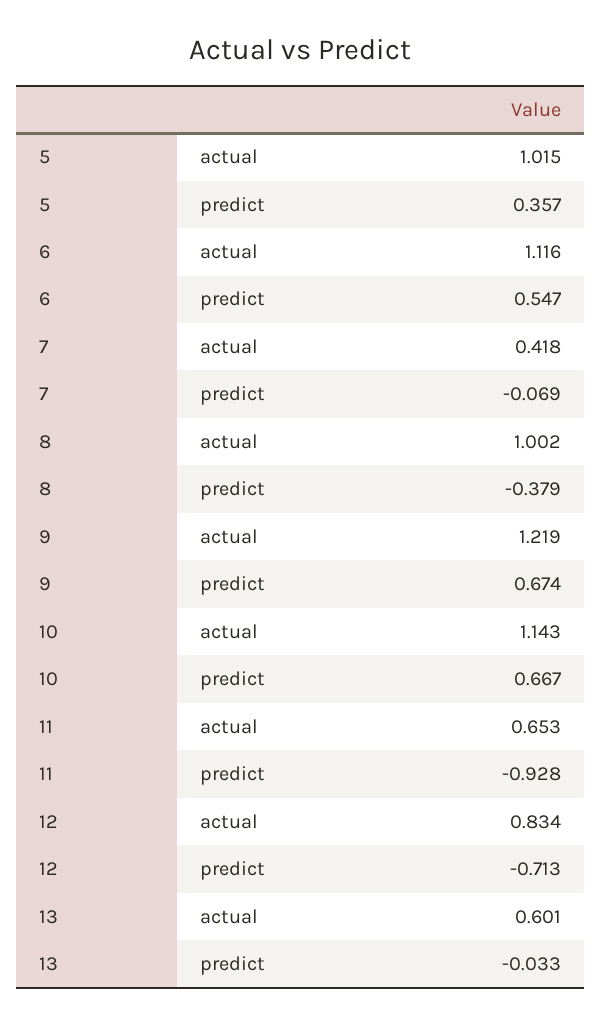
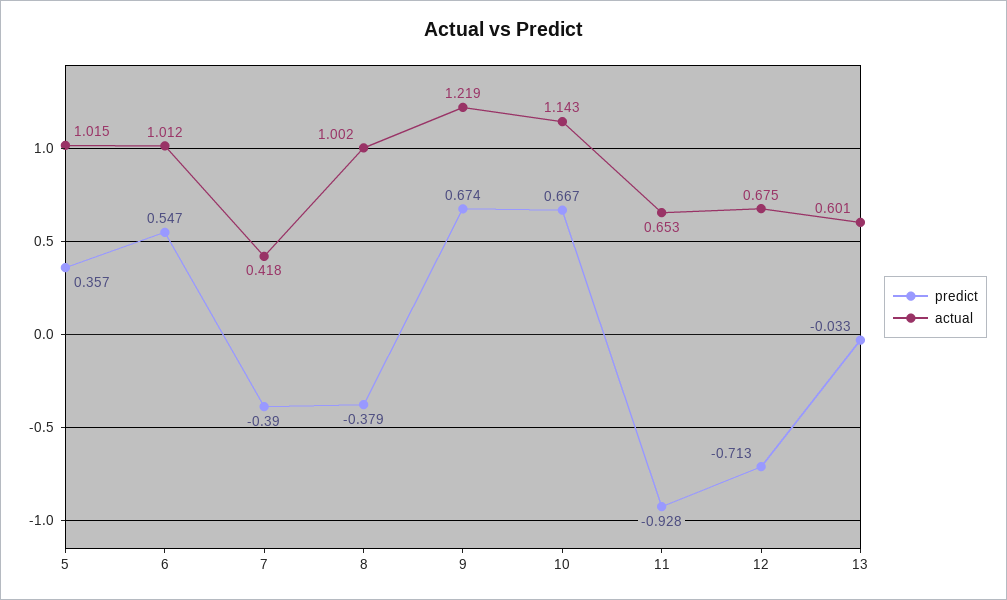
  {
    "actual": {
      "5": 1.015,
-     "6": 1.116,
+     "6": 1.012,
      "7": 0.418,
      "8": 1.002,
      "9": 1.219,
      "10": 1.143,
      "11": 0.653,
-     "12": 0.834,
+     "12": 0.675,
      "13": 0.601
    },
    "predict": {
      "5": 0.357,
      "6": 0.547,
-     "7": -0.069,
+     "7": -0.39,
      "8": -0.379,
      "9": 0.674,
      "10": 0.667,
      "11": -0.928,
      "12": -0.713,
      "13": -0.033
    }
  }

